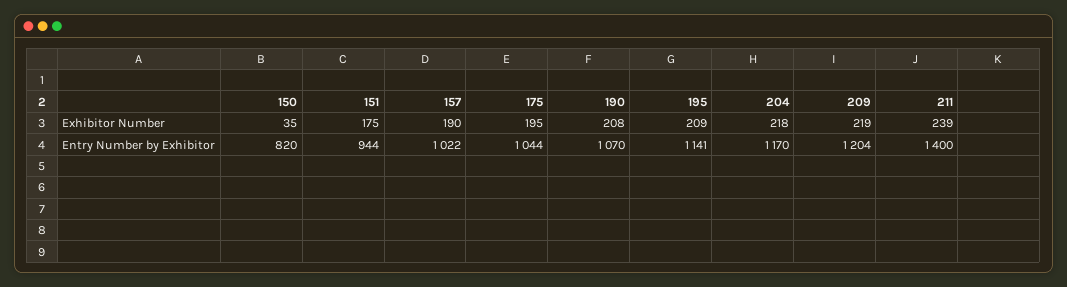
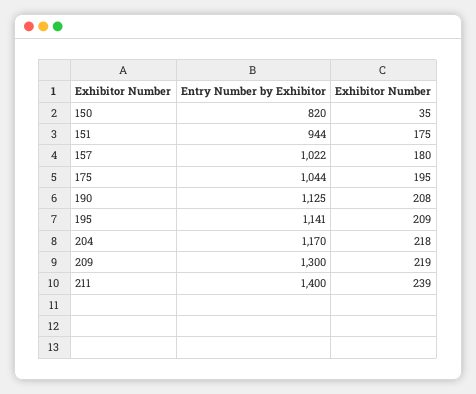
  {
    "150": {
      "Exhibitor Number": 35,
      "Entry Number by Exhibitor": 820
    },
    "151": {
      "Exhibitor Number": 175,
      "Entry Number by Exhibitor": 944
    },
    "157": {
-     "Exhibitor Number": 190,
+     "Exhibitor Number": 180,
      "Entry Number by Exhibitor": 1022
    },
    "175": {
      "Exhibitor Number": 195,
      "Entry Number by Exhibitor": 1044
    },
    "190": {
      "Exhibitor Number": 208,
-     "Entry Number by Exhibitor": 1070
+     "Entry Number by Exhibitor": 1125
    },
    "195": {
      "Exhibitor Number": 209,
      "Entry Number by Exhibitor": 1141
    },
    "204": {
      "Exhibitor Number": 218,
      "Entry Number by Exhibitor": 1170
    },
    "209": {
      "Exhibitor Number": 219,
-     "Entry Number by Exhibitor": 1204
+     "Entry Number by Exhibitor": 1300
    },
    "211": {
      "Exhibitor Number": 239,
      "Entry Number by Exhibitor": 1400
    }
  }

